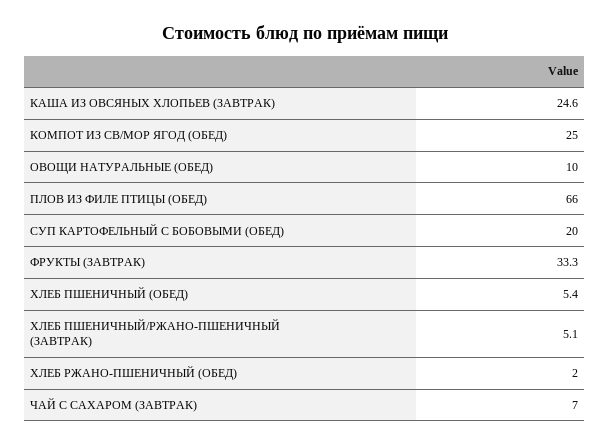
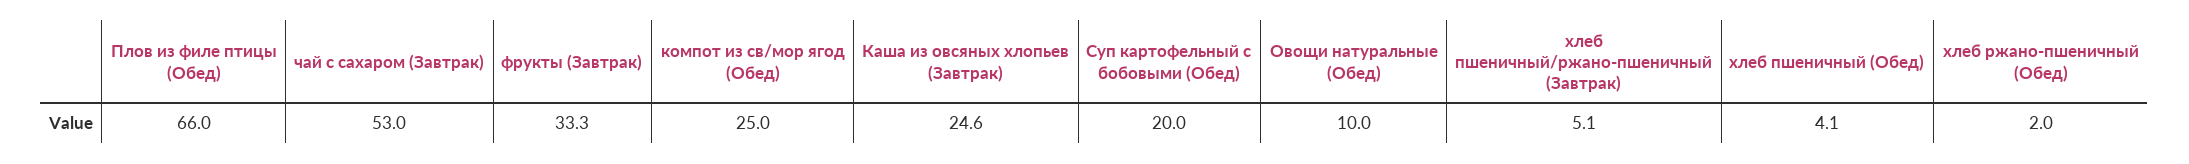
  {
    "КАША ИЗ ОВСЯНЫХ ХЛОПЬЕВ (ЗАВТРАК)": 24.6,
    "КОМПОТ ИЗ СВ/МОР ЯГОД (ОБЕД)": 25,
    "ОВОЩИ НАТУРАЛЬНЫЕ (ОБЕД)": 10,
    "ПЛОВ ИЗ ФИЛЕ ПТИЦЫ (ОБЕД)": 66,
    "СУП КАРТОФЕЛЬНЫЙ С БОБОВЫМИ (ОБЕД)": 20,
    "ФРУКТЫ (ЗАВТРАК)": 33.3,
-   "ХЛЕБ ПШЕНИЧНЫЙ (ОБЕД)": 5.4,
+   "ХЛЕБ ПШЕНИЧНЫЙ (ОБЕД)": 4.1,
    "ХЛЕБ ПШЕНИЧНЫЙ/РЖАНО-ПШЕНИЧНЫЙ (ЗАВТРАК)": 5.1,
    "ХЛЕБ РЖАНО-ПШЕНИЧНЫЙ (ОБЕД)": 2,
-   "ЧАЙ С САХАРОМ (ЗАВТРАК)": 7
+   "ЧАЙ С САХАРОМ (ЗАВТРАК)": 53
  }

